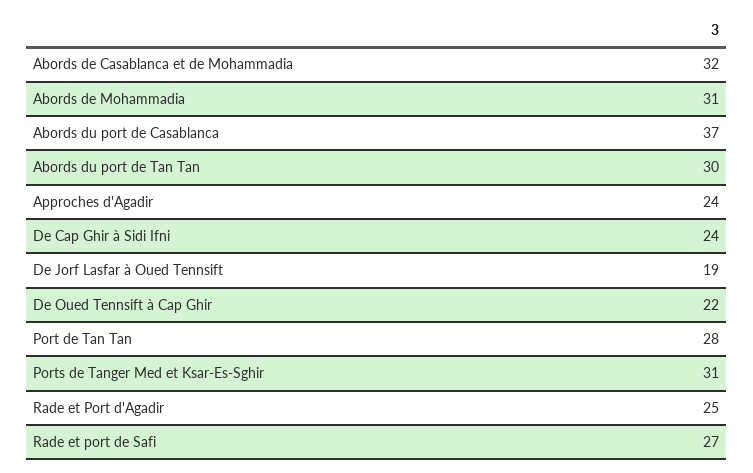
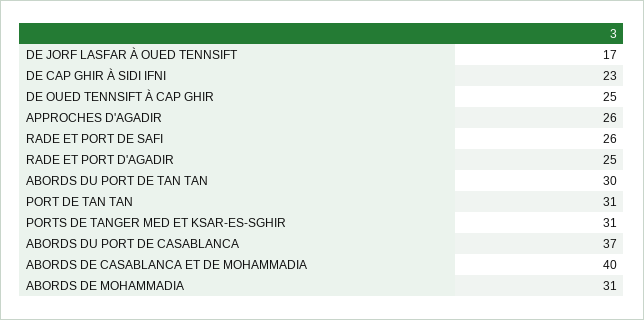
  {
-   "Abords de Casablanca et de Mohammadia": 32,
+   "Abords de Casablanca et de Mohammadia": 40,
    "Abords de Mohammadia": 31,
    "Abords du port de Casablanca": 37,
    "Abords du port de Tan Tan": 30,
-   "Approches d'Agadir": 24,
+   "Approches d'Agadir": 26,
-   "De Cap Ghir à Sidi Ifni": 24,
+   "De Cap Ghir à Sidi Ifni": 23,
-   "De Jorf Lasfar à Oued Tennsift": 19,
+   "De Jorf Lasfar à Oued Tennsift": 17,
-   "De Oued Tennsift à Cap Ghir": 22,
+   "De Oued Tennsift à Cap Ghir": 25,
-   "Port de Tan Tan": 28,
+   "Port de Tan Tan": 31,
    "Ports de Tanger Med et Ksar-Es-Sghir": 31,
    "Rade et Port d'Agadir": 25,
-   "Rade et port de Safi": 27
+   "Rade et port de Safi": 26
  }

